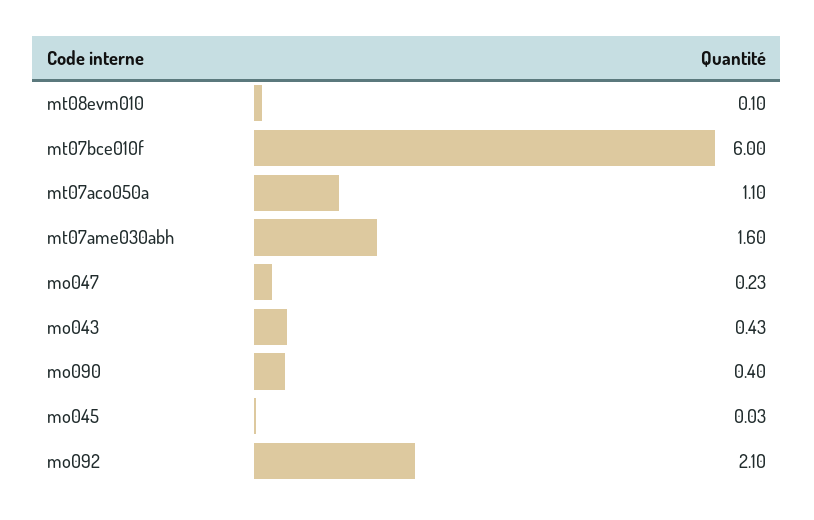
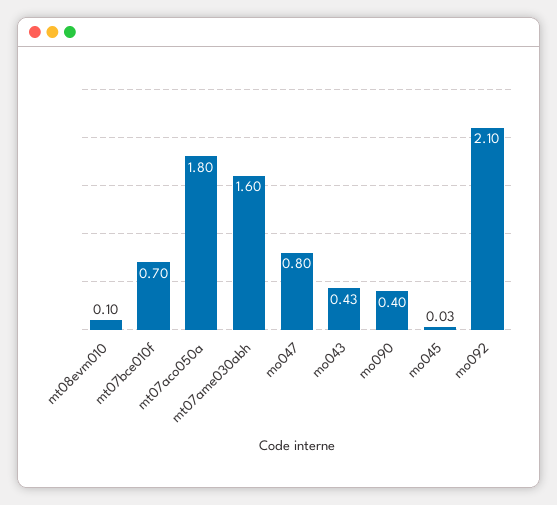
  {
    "mt08evm010": 0.1,
-   "mt07bce010f": 6,
+   "mt07bce010f": 0.7,
-   "mt07aco050a": 1.1,
+   "mt07aco050a": 1.8,
    "mt07ame030abh": 1.6,
-   "mo047": 0.23,
+   "mo047": 0.8,
    "mo043": 0.43,
    "mo090": 0.4,
    "mo045": 0.03,
    "mo092": 2.1
  }

